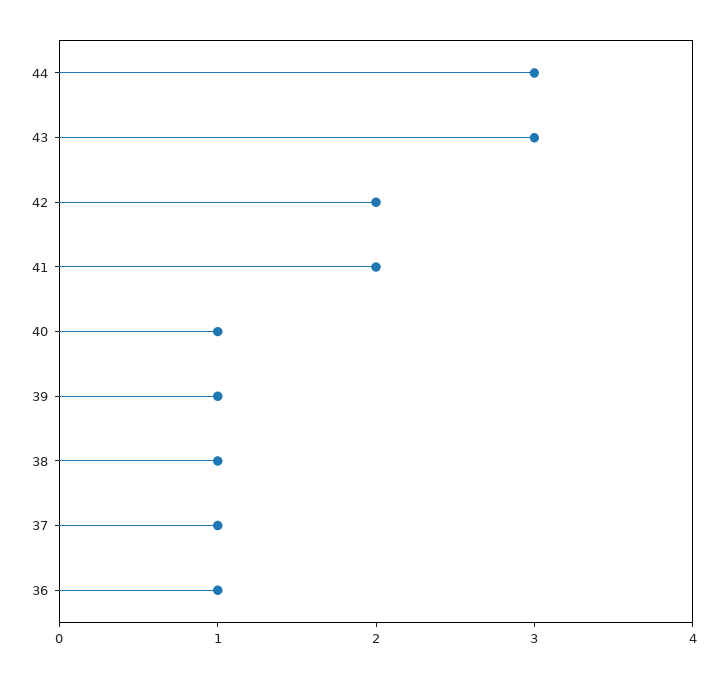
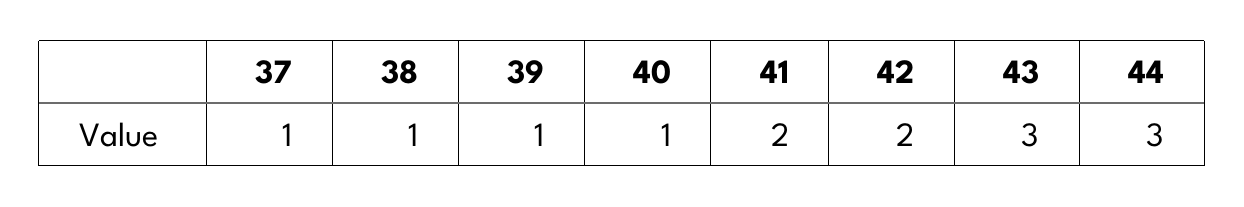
  {
    "44": 3,
    "43": 3,
    "42": 2,
    "41": 2,
    "40": 1,
    "39": 1,
    "38": 1,
-   "37": 1,
+   "37": 1
-   "36": 1
  }

